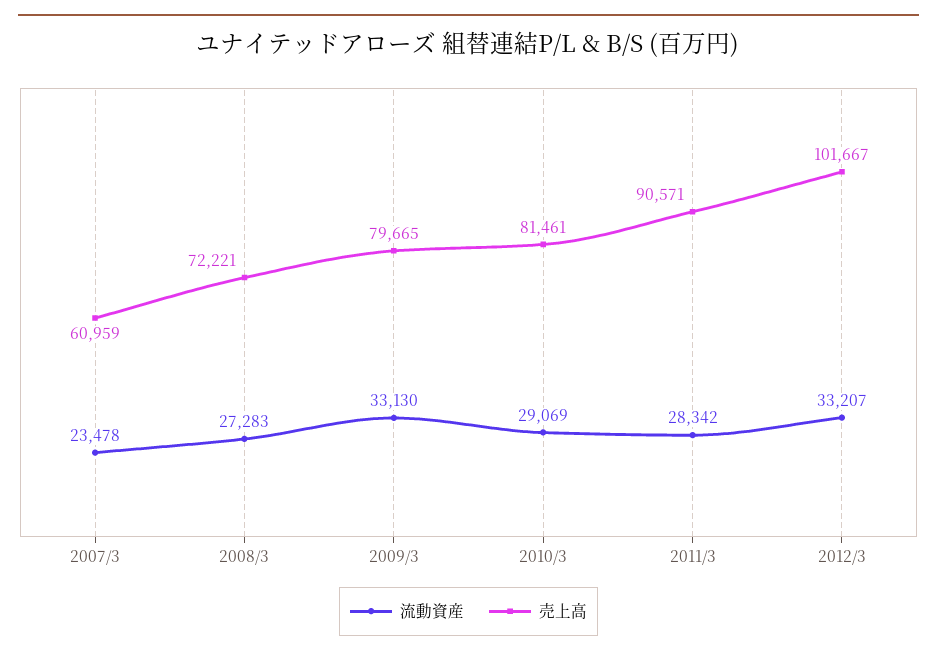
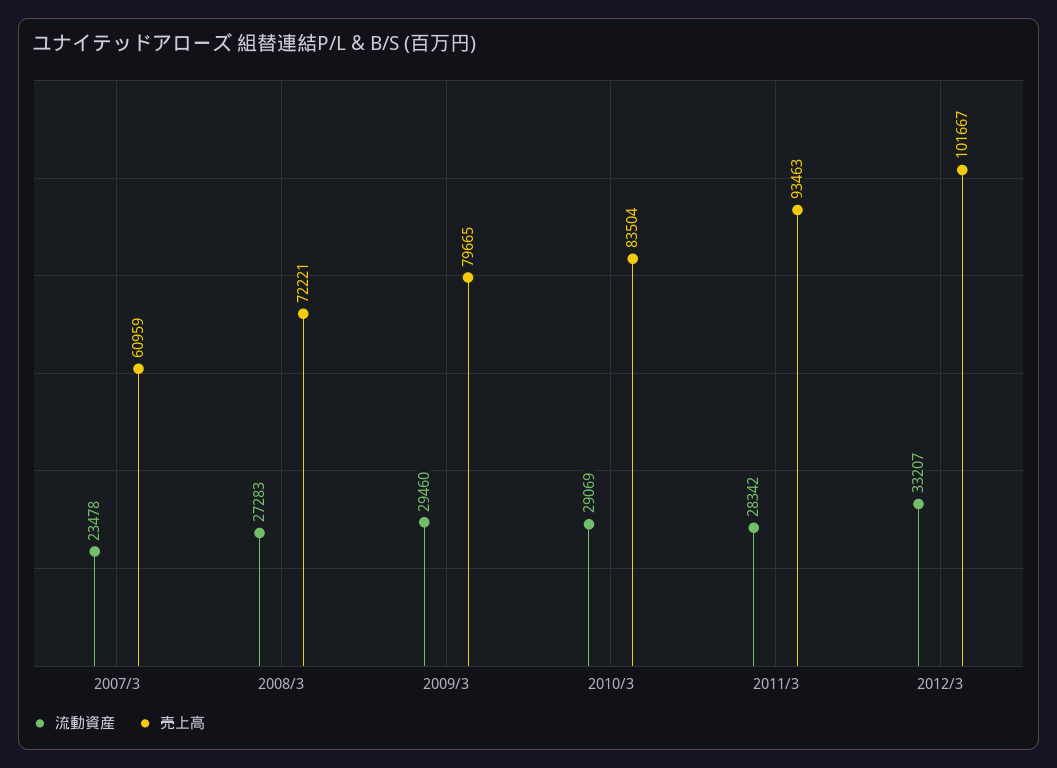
  {
    "流動資産": {
      "2007/3": 23478,
      "2008/3": 27283,
-     "2009/3": 33130,
+     "2009/3": 29460,
      "2010/3": 29069,
      "2011/3": 28342,
      "2012/3": 33207
    },
    "売上高": {
      "2007/3": 60959,
      "2008/3": 72221,
      "2009/3": 79665,
-     "2010/3": 81461,
+     "2010/3": 83504,
-     "2011/3": 90571,
+     "2011/3": 93463,
      "2012/3": 101667
    }
  }

